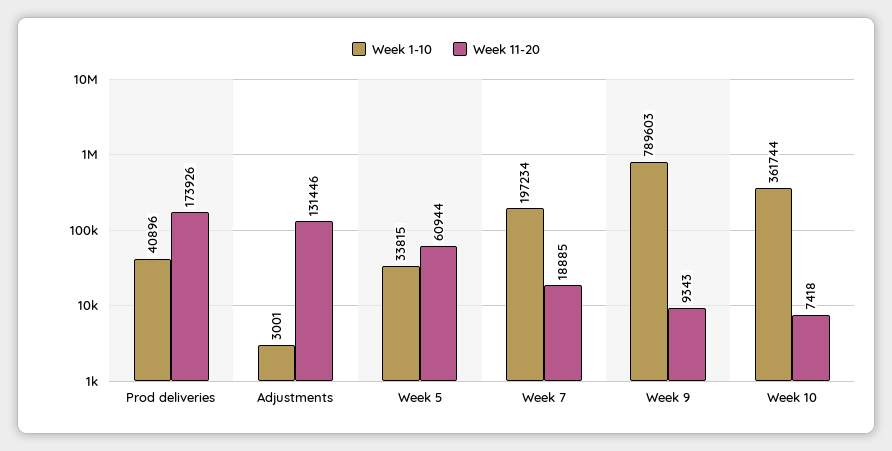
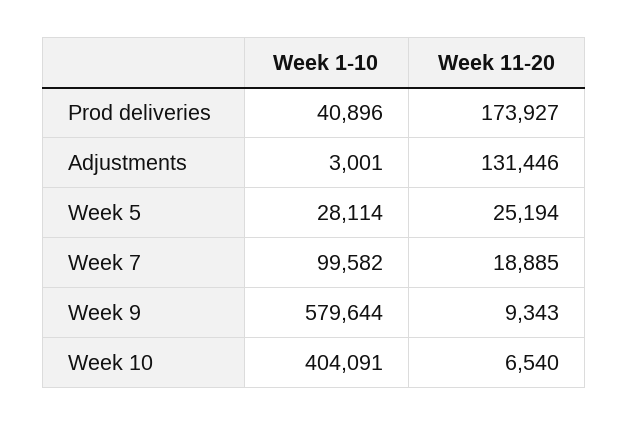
  {
    "Week 1-10": {
      "Prod deliveries": 40896,
      "Adjustments": 3001,
-     "Week 5": 33815,
+     "Week 5": 28114,
-     "Week 7": 197234,
+     "Week 7": 99582,
-     "Week 9": 789603,
+     "Week 9": 579644,
-     "Week 10": 361744
+     "Week 10": 404091
    },
    "Week 11-20": {
-     "Prod deliveries": 173926,
+     "Prod deliveries": 173927,
      "Adjustments": 131446,
-     "Week 5": 60944,
+     "Week 5": 25194,
      "Week 7": 18885,
      "Week 9": 9343,
-     "Week 10": 7418
+     "Week 10": 6540
    }
  }

